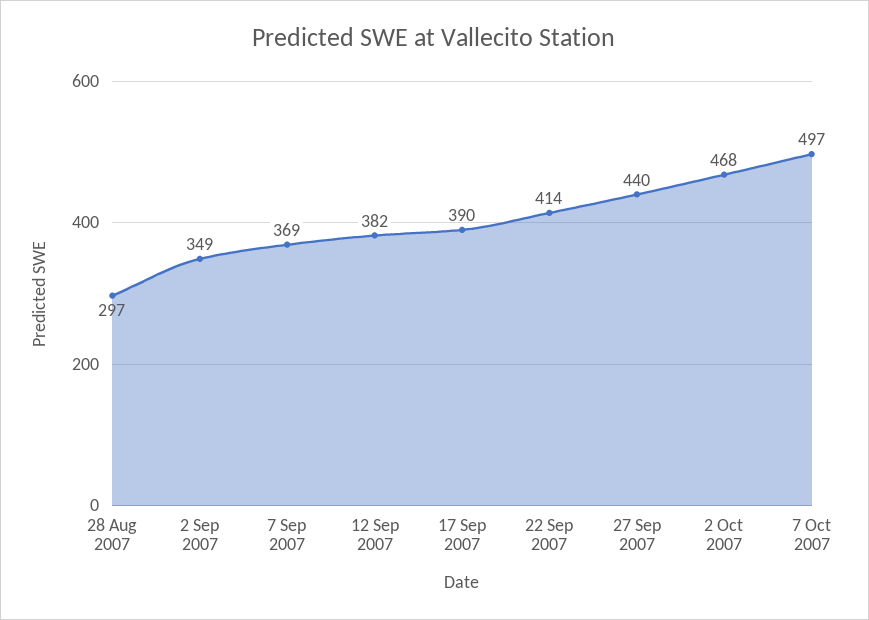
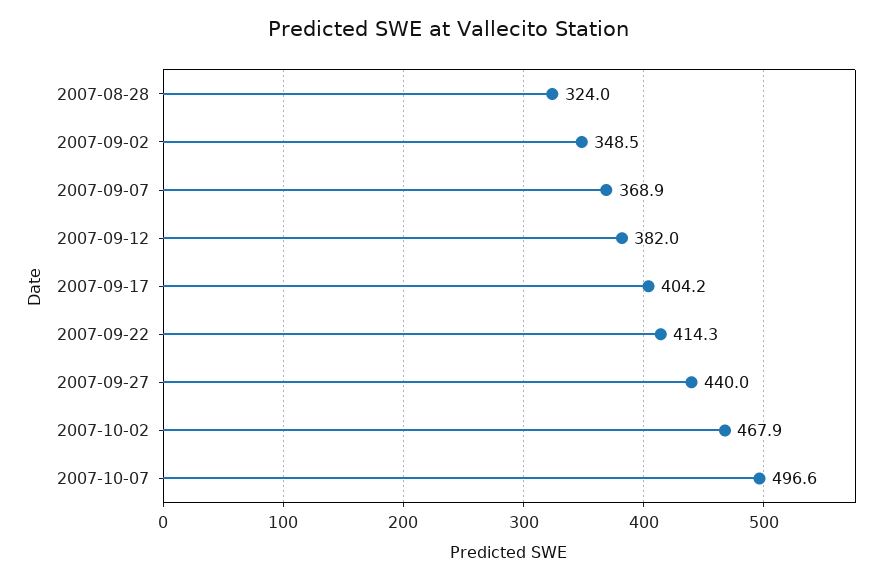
  {
-   "28 Aug 2007": 297,
+   "28 Aug 2007": 324,
    "2 Sep 2007": 348.5,
    "7 Sep 2007": 368.9,
    "12 Sep 2007": 382,
-   "17 Sep 2007": 390,
+   "17 Sep 2007": 404.2,
    "22 Sep 2007": 414.3,
    "27 Sep 2007": 440,
    "2 Oct 2007": 467.9,
    "7 Oct 2007": 496.6
  }

